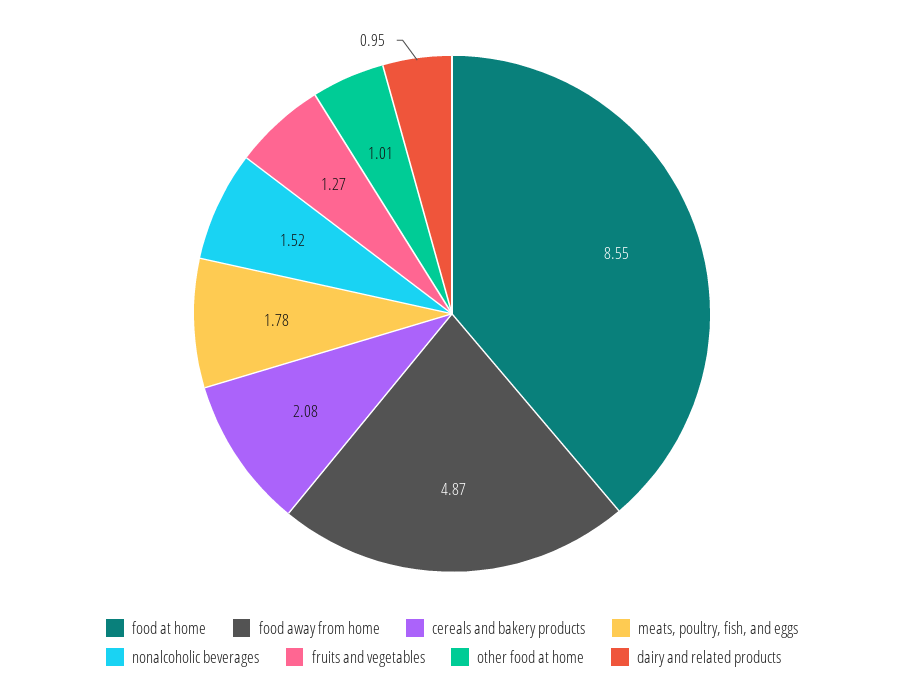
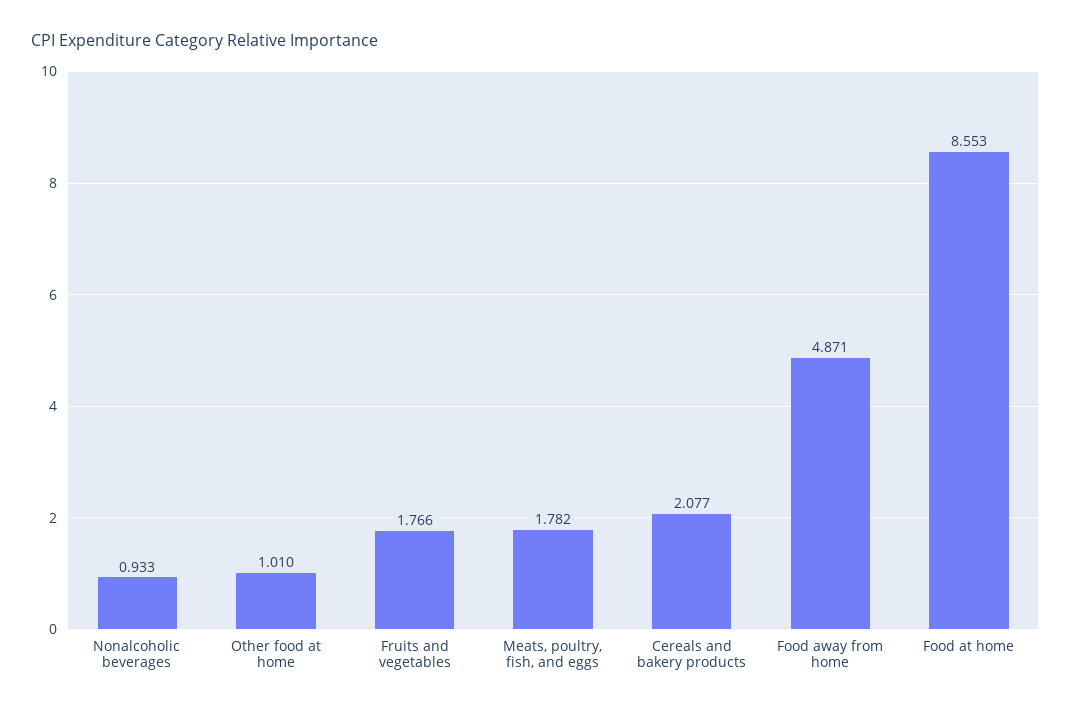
  {
    "food at home": 8.553,
    "food away from home": 4.871,
    "cereals and bakery products": 2.077,
    "meats, poultry, fish, and eggs": 1.782,
-   "nonalcoholic beverages": 1.52,
+   "nonalcoholic beverages": 0.933,
-   "fruits and vegetables": 1.27,
+   "fruits and vegetables": 1.766,
-   "other food at home": 1.01,
+   "other food at home": 1.01
-   "dairy and related products": 0.95
  }

